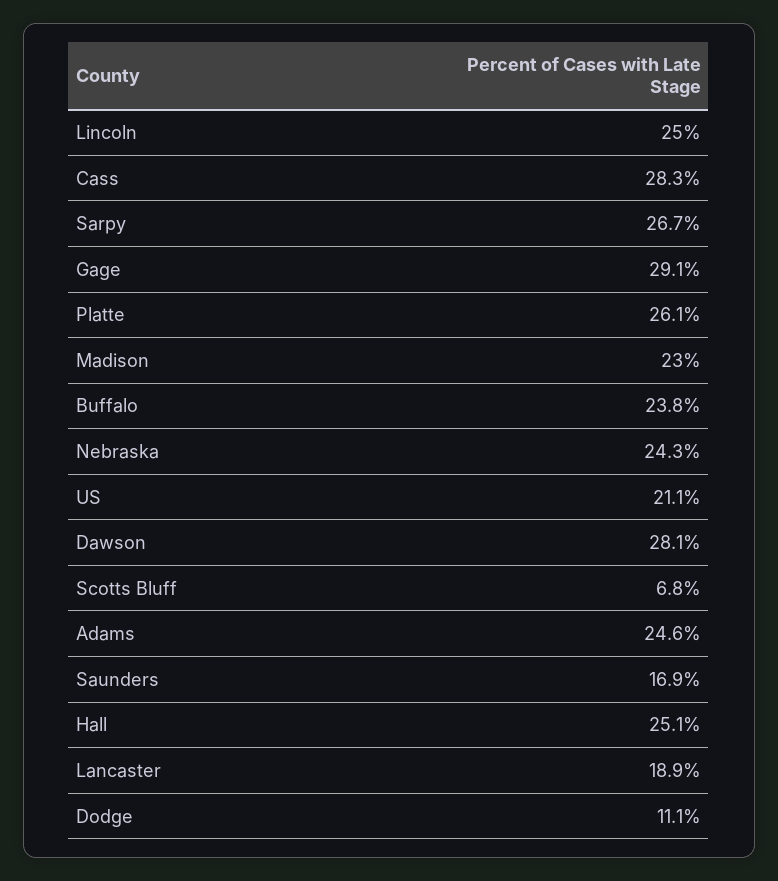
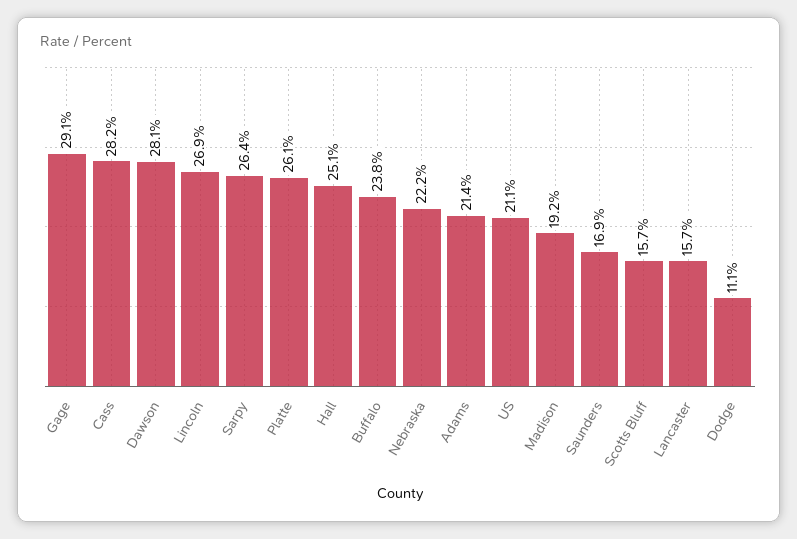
  {
-   "Lincoln": 25,
+   "Lincoln": 26.9,
-   "Cass": 28.3,
+   "Cass": 28.2,
-   "Sarpy": 26.7,
+   "Sarpy": 26.4,
    "Gage": 29.1,
    "Platte": 26.1,
-   "Madison": 23,
+   "Madison": 19.2,
    "Buffalo": 23.8,
-   "Nebraska": 24.3,
+   "Nebraska": 22.2,
    "US": 21.1,
    "Dawson": 28.1,
-   "Scotts Bluff": 6.8,
+   "Scotts Bluff": 15.7,
-   "Adams": 24.6,
+   "Adams": 21.4,
    "Saunders": 16.9,
    "Hall": 25.1,
-   "Lancaster": 18.9,
+   "Lancaster": 15.7,
    "Dodge": 11.1
  }

